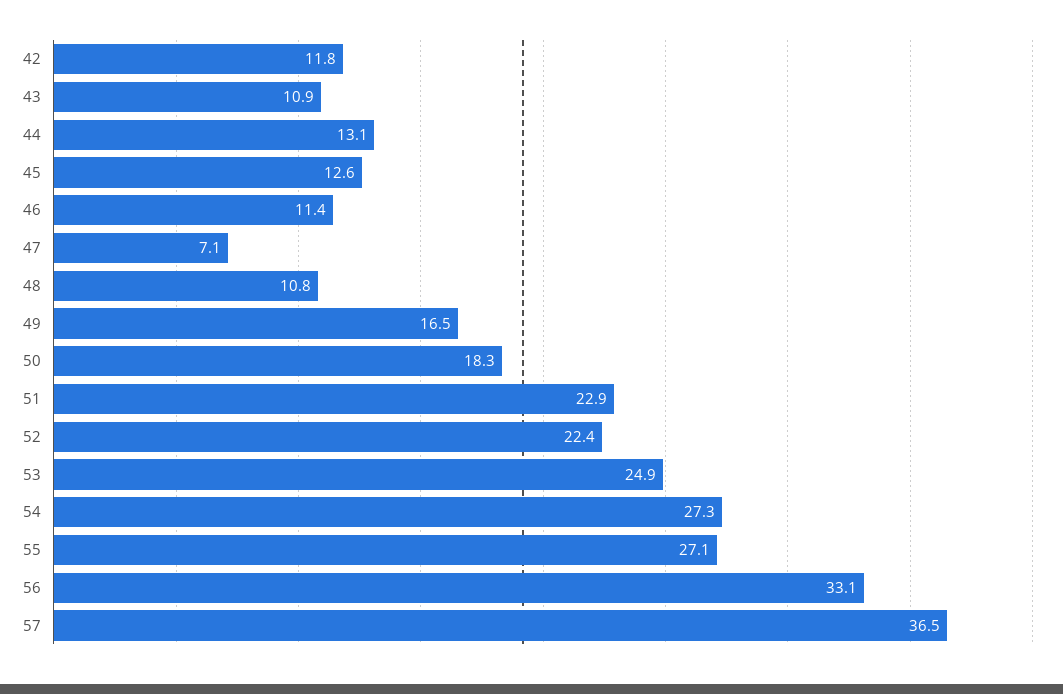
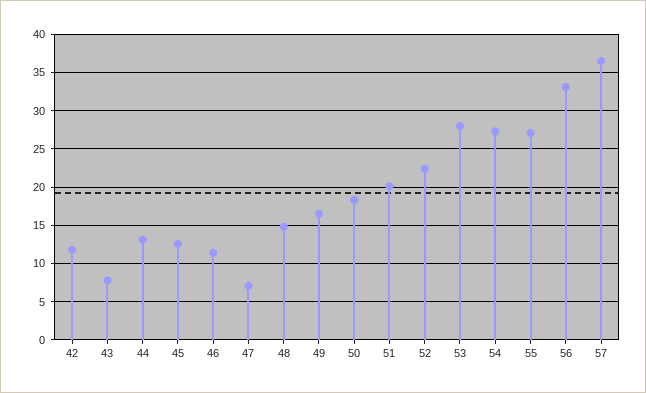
  {
    "42": 11.8,
-   "43": 10.9,
+   "43": 8,
    "44": 13.1,
    "45": 12.6,
    "46": 11.4,
    "47": 7.1,
-   "48": 10.8,
+   "48": 15,
    "49": 16.5,
    "50": 18.3,
-   "51": 22.9,
+   "51": 20,
    "52": 22.4,
-   "53": 24.9,
+   "53": 28,
    "54": 27.3,
    "55": 27.1,
    "56": 33.1,
    "57": 36.5
  }

